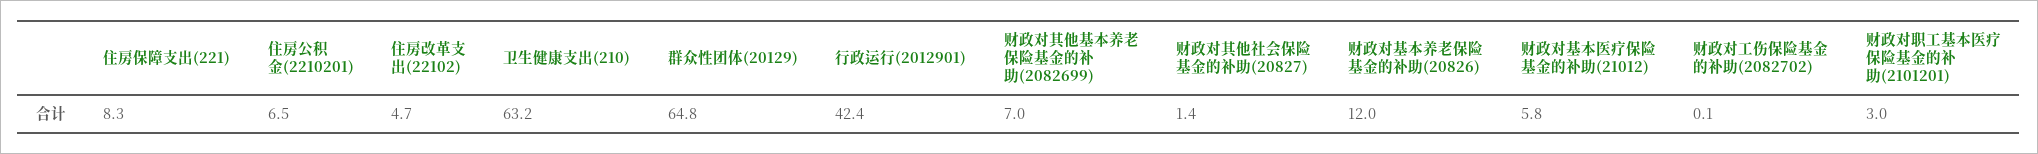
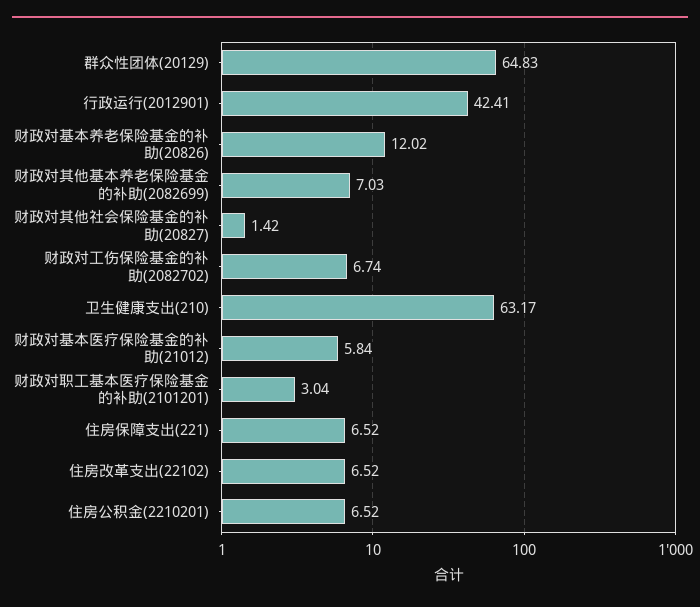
  {
-   "住房保障支出(221)": 8.3,
+   "住房保障支出(221)": 6.52,
    "住房公积金(2210201)": 6.52,
-   "住房改革支出(22102)": 4.7,
+   "住房改革支出(22102)": 6.52,
    "卫生健康支出(210)": 63.17,
    "群众性团体(20129)": 64.83,
    "行政运行(2012901)": 42.41,
    "财政对其他基本养老保险基金的补助(2082699)": 7.03,
    "财政对其他社会保险基金的补助(20827)": 1.42,
    "财政对基本养老保险基金的补助(20826)": 12.02,
    "财政对基本医疗保险基金的补助(21012)": 5.84,
-   "财政对工伤保险基金的补助(2082702)": 0.1,
+   "财政对工伤保险基金的补助(2082702)": 6.74,
    "财政对职工基本医疗保险基金的补助(2101201)": 3.04
  }

